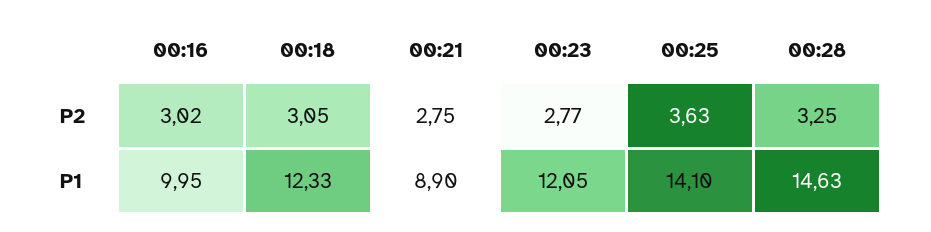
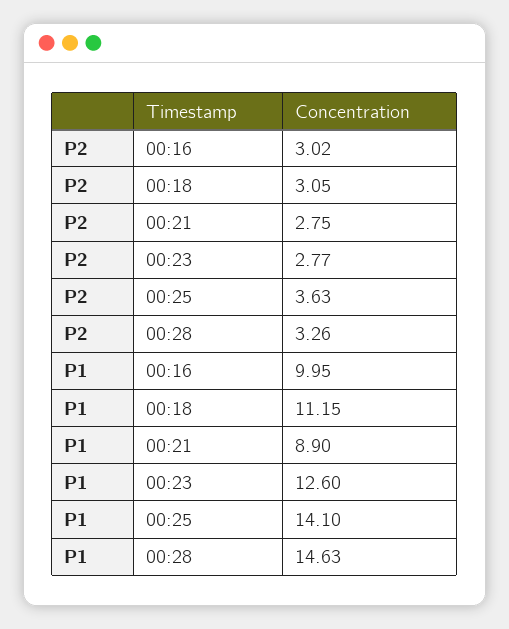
  {
    "00:16": {
      "P2": 3.02,
      "P1": 9.95
    },
    "00:18": {
      "P2": 3.05,
-     "P1": 12.33
+     "P1": 11.15
    },
    "00:21": {
      "P2": 2.75,
      "P1": 8.9
    },
    "00:23": {
      "P2": 2.77,
-     "P1": 12.05
+     "P1": 12.6
    },
    "00:25": {
      "P2": 3.63,
      "P1": 14.1
    },
    "00:28": {
-     "P2": 3.25,
+     "P2": 3.26,
      "P1": 14.63
    }
  }

